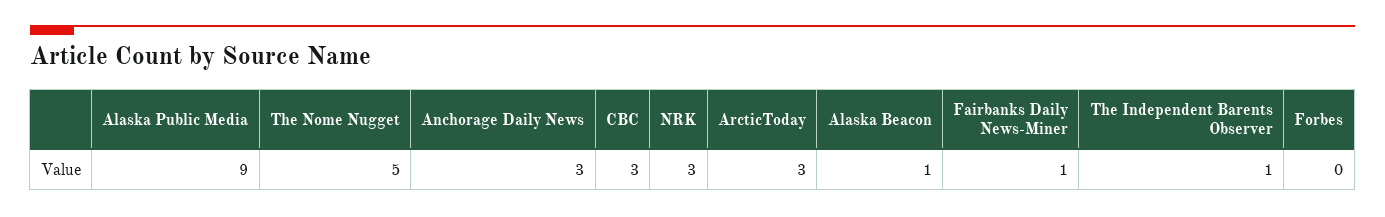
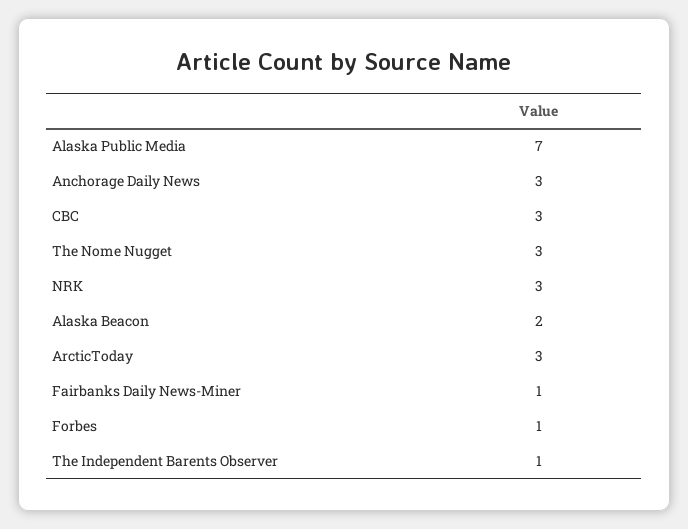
  {
-   "Alaska Public Media": 9,
+   "Alaska Public Media": 7,
-   "The Nome Nugget": 5,
+   "The Nome Nugget": 3,
    "Anchorage Daily News": 3,
    "CBC": 3,
    "NRK": 3,
    "ArcticToday": 3,
-   "Alaska Beacon": 1,
+   "Alaska Beacon": 2,
    "Fairbanks Daily News-Miner": 1,
    "The Independent Barents Observer": 1,
-   "Forbes": 0
+   "Forbes": 1
  }

